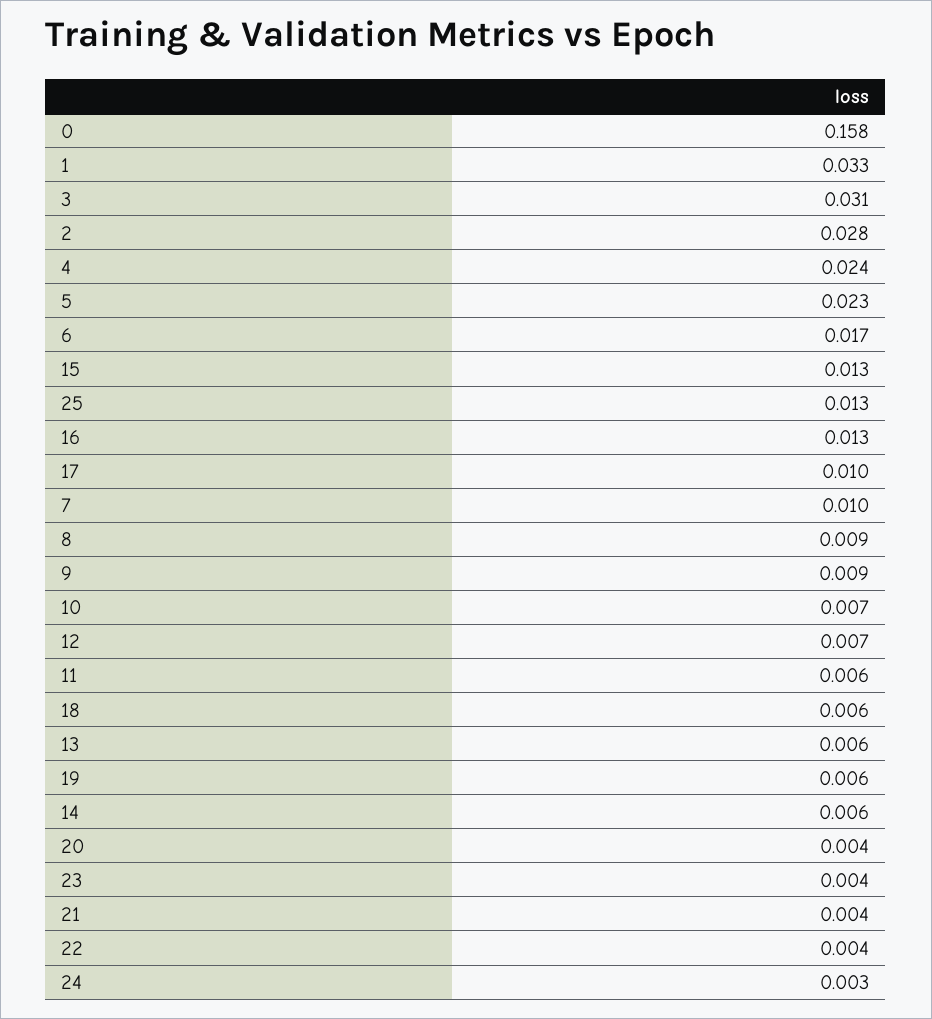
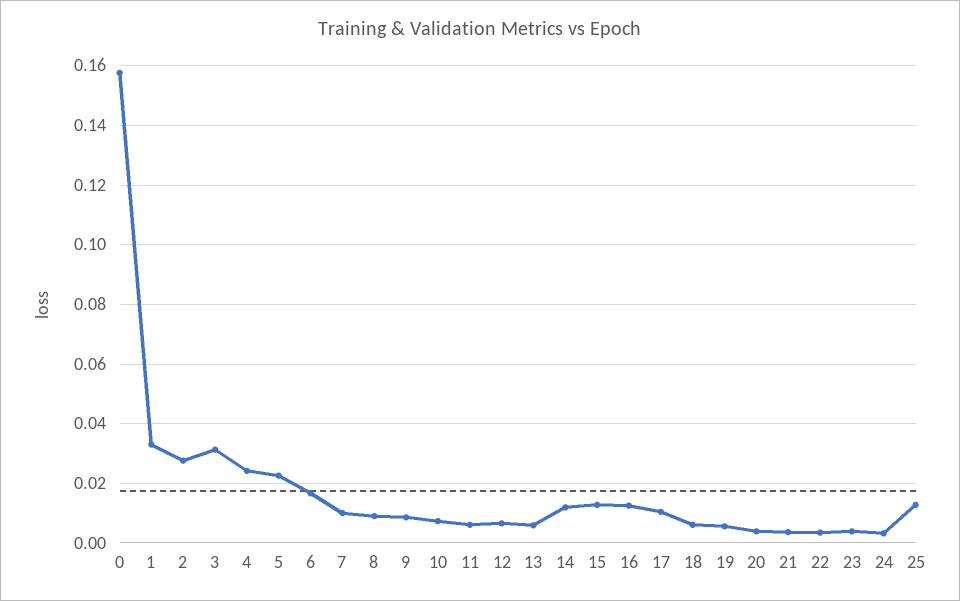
  {
    "0": 0.158,
    "1": 0.033,
    "3": 0.031,
    "2": 0.028,
    "4": 0.024,
    "5": 0.023,
    "6": 0.017,
    "15": 0.013,
    "25": 0.013,
    "16": 0.013,
    "17": 0.01,
    "7": 0.01,
    "8": 0.009,
    "9": 0.009,
    "10": 0.007,
    "12": 0.007,
    "11": 0.006,
    "18": 0.006,
    "13": 0.006,
    "19": 0.006,
-   "14": 0.006,
+   "14": 0.0125,
    "20": 0.004,
    "23": 0.004,
    "21": 0.004,
    "22": 0.004,
    "24": 0.003
  }

